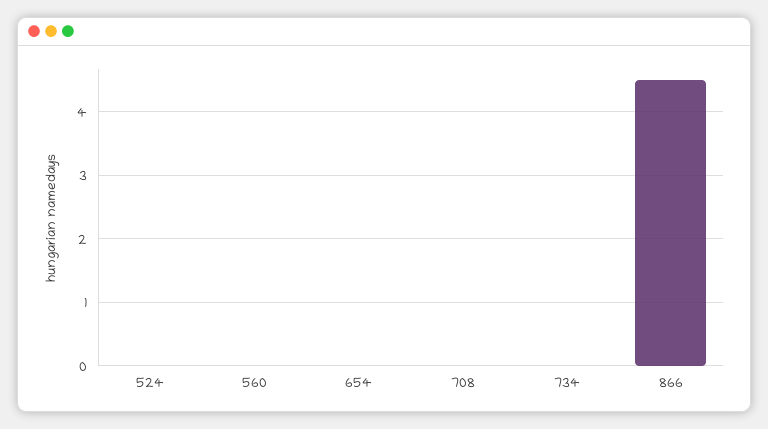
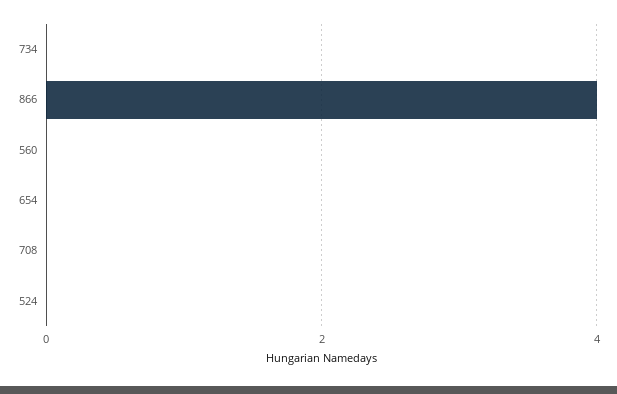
  {
    "524": 0,
    "560": 0,
    "654": 0,
    "708": 0,
    "734": 0,
-   "866": 4.5
+   "866": 4
  }

